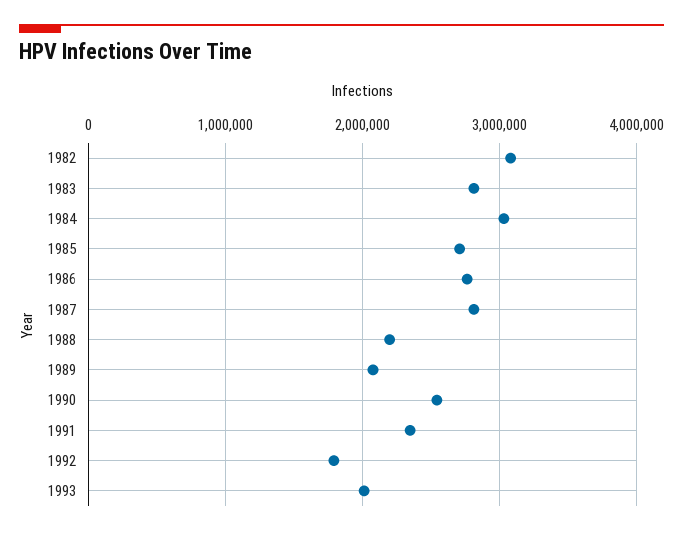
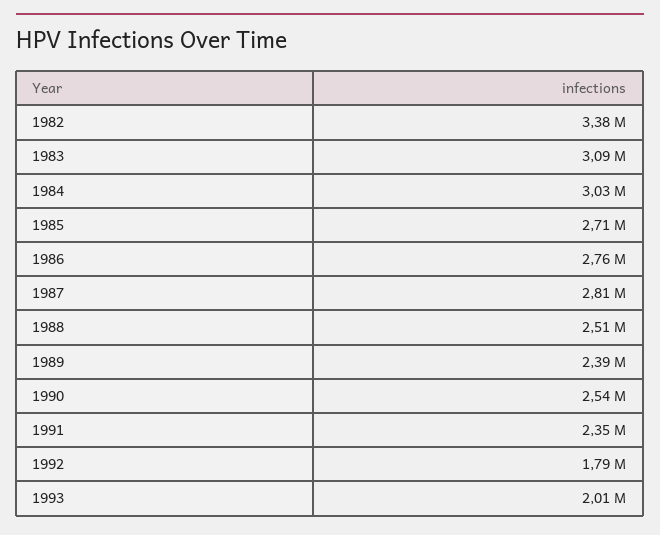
  {
-   "1982": 3100000,
+   "1982": 3380000,
-   "1983": 2800000,
+   "1983": 3090000,
    "1984": 3030000,
    "1985": 2710000,
    "1986": 2760000,
    "1987": 2810000,
-   "1988": 2200000,
+   "1988": 2510000,
-   "1989": 2100000,
+   "1989": 2390000,
    "1990": 2540000,
    "1991": 2350000,
    "1992": 1790000,
    "1993": 2010000
  }

